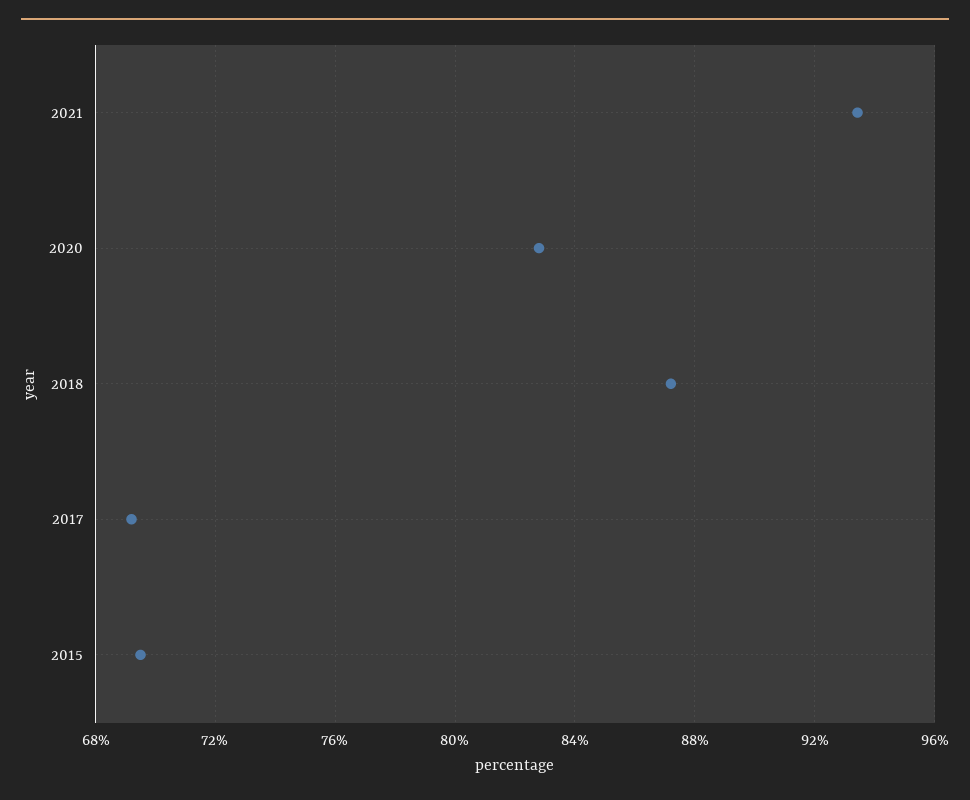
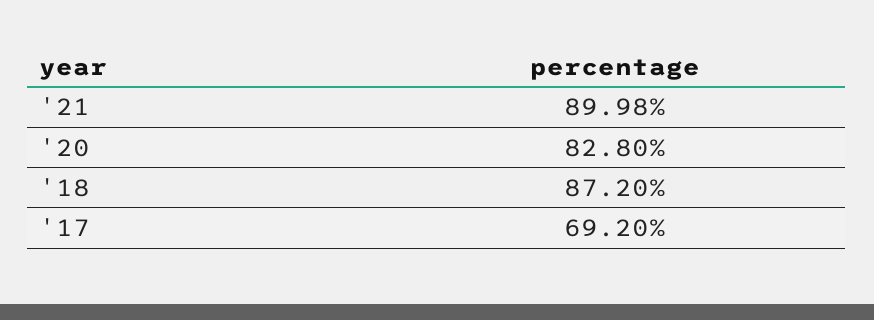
  {
-   "2021": 93.5,
+   "2021": 89.98,
    "2020": 82.8,
    "2018": 87.2,
-   "2017": 69.2,
+   "2017": 69.2
-   "2015": 69.5
  }

